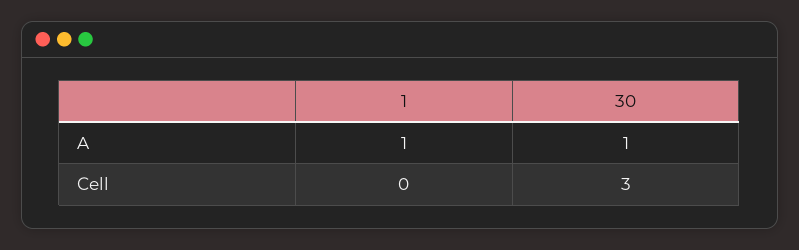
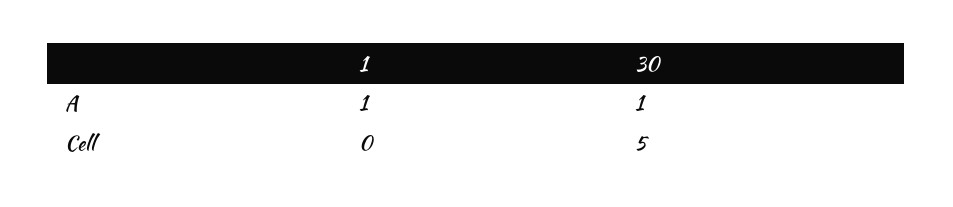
  {
    "1": {
      "A": 1,
      "Cell": 0
    },
    "30": {
      "A": 1,
-     "Cell": 3
+     "Cell": 5
    }
  }

